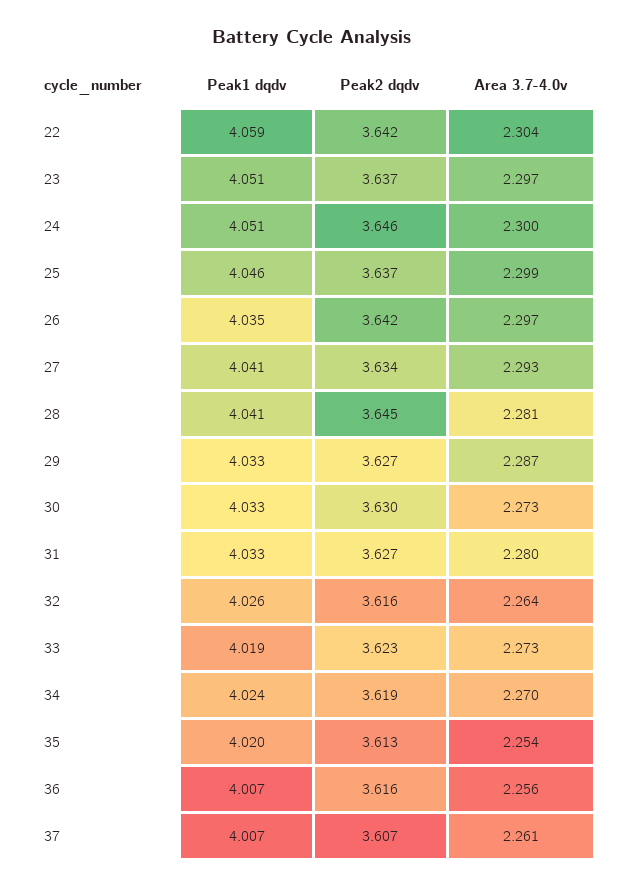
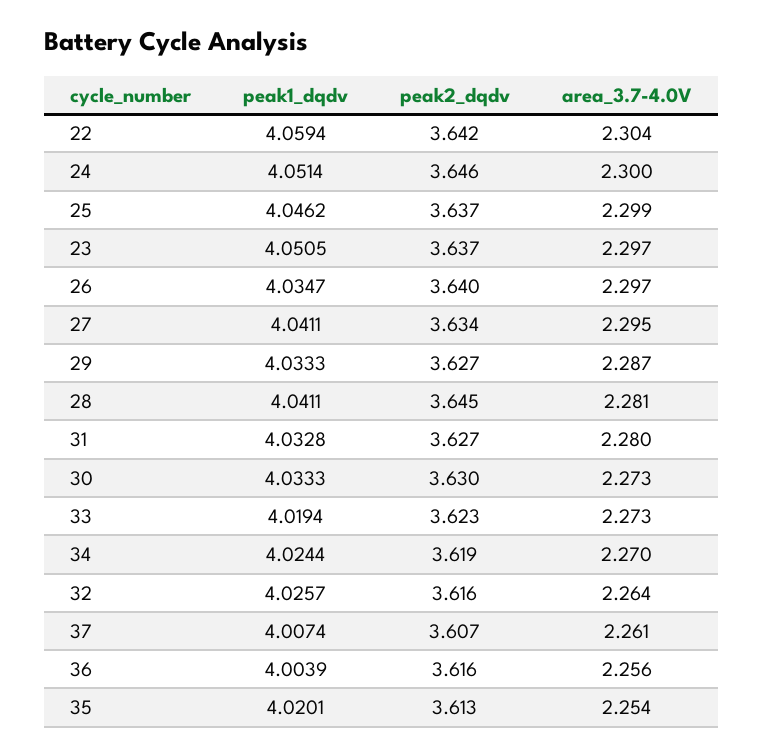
  {
    "Peak1 dqdv": {
      "22": 4.0594,
      "23": 4.0505,
      "24": 4.0514,
      "25": 4.0462,
      "26": 4.0347,
      "27": 4.0411,
      "28": 4.0411,
      "29": 4.0333,
      "30": 4.0333,
      "31": 4.0328,
      "32": 4.0257,
      "33": 4.0194,
      "34": 4.0244,
      "35": 4.0201,
-     "36": 4.007,
+     "36": 4.0039,
      "37": 4.0074
    },
    "Peak2 dqdv": {
      "22": 3.642,
      "23": 3.637,
      "24": 3.646,
      "25": 3.637,
-     "26": 3.642,
+     "26": 3.64,
      "27": 3.634,
      "28": 3.645,
      "29": 3.627,
      "30": 3.63,
      "31": 3.627,
      "32": 3.616,
      "33": 3.623,
      "34": 3.619,
      "35": 3.613,
      "36": 3.616,
      "37": 3.607
    },
    "Area 3.7-4.0v": {
      "22": 2.304,
      "23": 2.297,
      "24": 2.3,
      "25": 2.299,
      "26": 2.297,
-     "27": 2.293,
+     "27": 2.295,
      "28": 2.281,
      "29": 2.287,
      "30": 2.273,
      "31": 2.28,
      "32": 2.264,
      "33": 2.273,
      "34": 2.27,
      "35": 2.254,
      "36": 2.256,
      "37": 2.261
    }
  }

